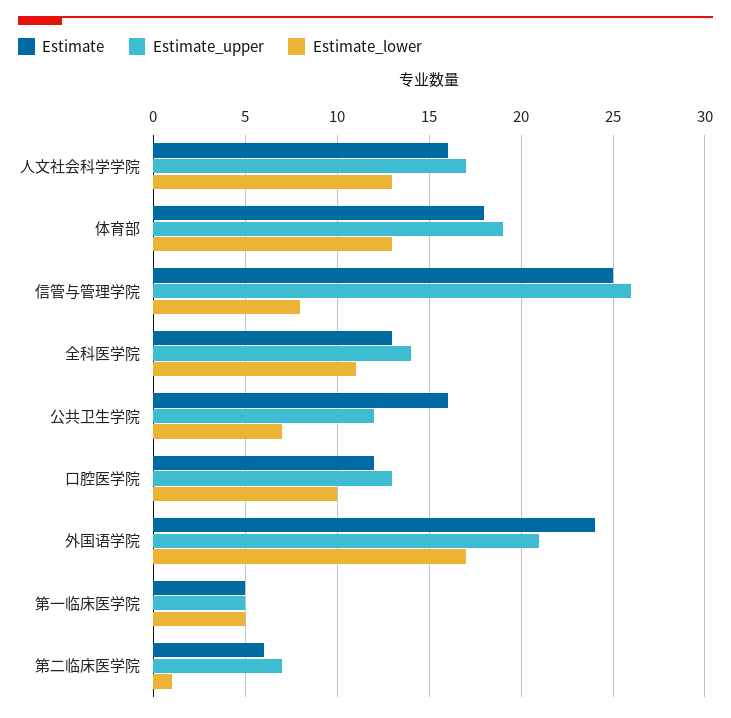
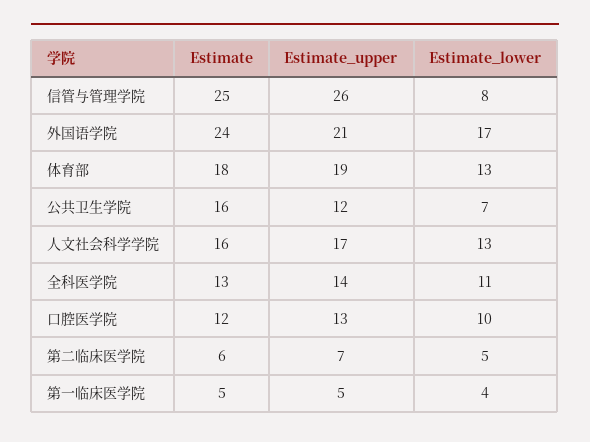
  {
    "Estimate": {
      "人文社会科学学院": 16,
      "体育部": 18,
      "信管与管理学院": 25,
      "全科医学院": 13,
      "公共卫生学院": 16,
      "口腔医学院": 12,
      "外国语学院": 24,
      "第一临床医学院": 5,
      "第二临床医学院": 6
    },
    "Estimate_upper": {
      "人文社会科学学院": 17,
      "体育部": 19,
      "信管与管理学院": 26,
      "全科医学院": 14,
      "公共卫生学院": 12,
      "口腔医学院": 13,
      "外国语学院": 21,
      "第一临床医学院": 5,
      "第二临床医学院": 7
    },
    "Estimate_lower": {
      "人文社会科学学院": 13,
      "体育部": 13,
      "信管与管理学院": 8,
      "全科医学院": 11,
      "公共卫生学院": 7,
      "口腔医学院": 10,
      "外国语学院": 17,
-     "第一临床医学院": 5,
+     "第一临床医学院": 4,
-     "第二临床医学院": 1
+     "第二临床医学院": 5
    }
  }

